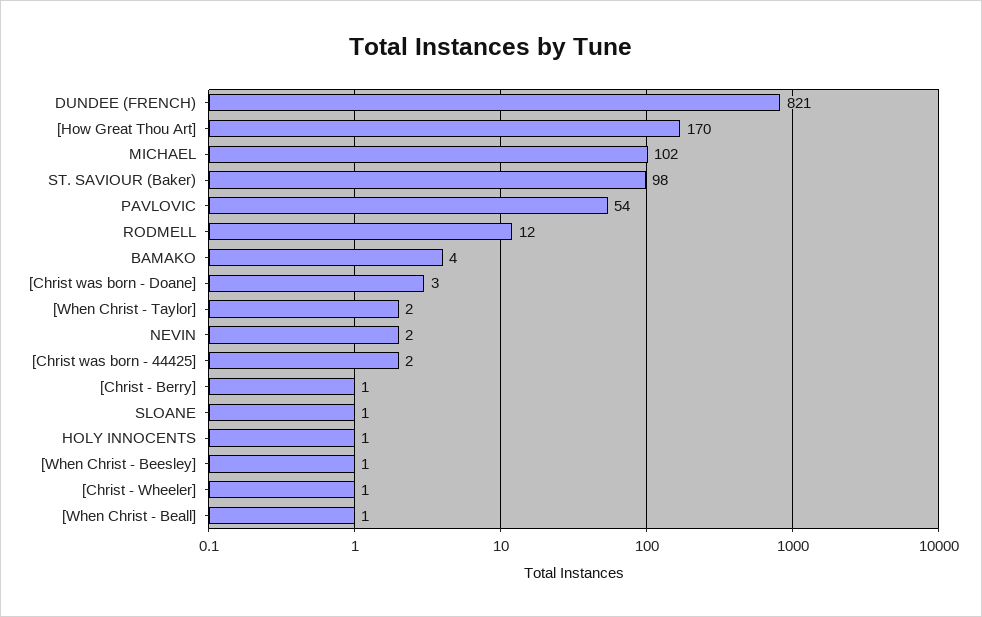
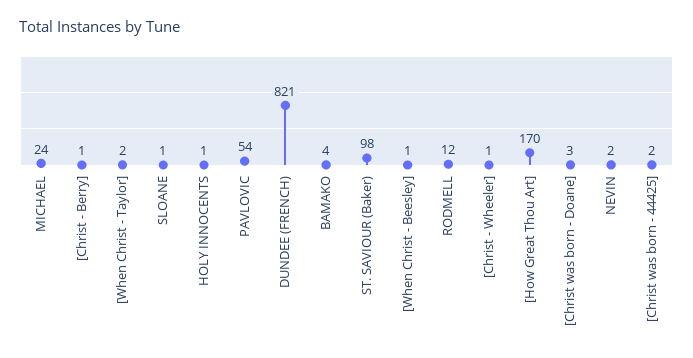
  {
    "DUNDEE (FRENCH)": 821,
    "[How Great Thou Art]": 170,
-   "MICHAEL": 102,
+   "MICHAEL": 24,
    "ST. SAVIOUR (Baker)": 98,
    "PAVLOVIC": 54,
    "RODMELL": 12,
    "BAMAKO": 4,
    "[Christ was born - Doane]": 3,
    "[When Christ - Taylor]": 2,
    "NEVIN": 2,
    "[Christ was born - 44425]": 2,
    "[Christ - Berry]": 1,
    "SLOANE": 1,
    "HOLY INNOCENTS": 1,
    "[When Christ - Beesley]": 1,
-   "[Christ - Wheeler]": 1,
+   "[Christ - Wheeler]": 1
-   "[When Christ - Beall]": 1
  }

